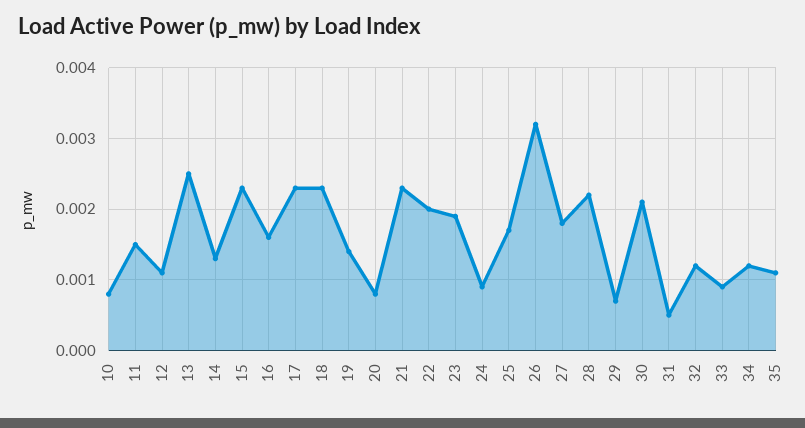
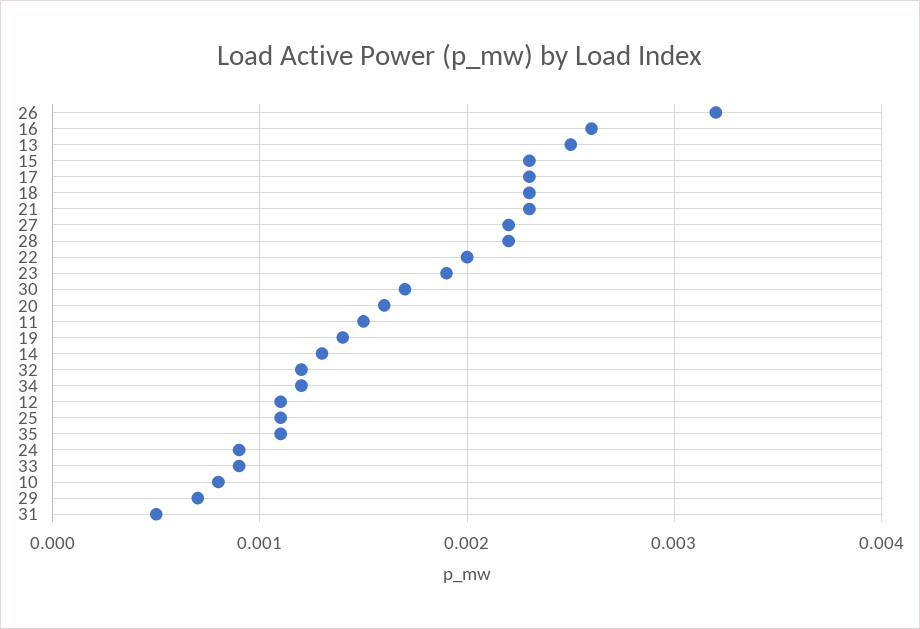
  {
    "10": 0.0008,
    "11": 0.0015,
    "12": 0.0011,
    "13": 0.0025,
    "14": 0.0013,
    "15": 0.0023,
-   "16": 0.0016,
+   "16": 0.0026,
    "17": 0.0023,
    "18": 0.0023,
    "19": 0.0014,
-   "20": 0.0008,
+   "20": 0.0016,
    "21": 0.0023,
    "22": 0.002,
    "23": 0.0019,
    "24": 0.0009,
-   "25": 0.0017,
+   "25": 0.0011,
    "26": 0.0032,
-   "27": 0.0018,
+   "27": 0.0022,
    "28": 0.0022,
    "29": 0.0007,
-   "30": 0.0021,
+   "30": 0.0017,
    "31": 0.0005,
    "32": 0.0012,
    "33": 0.0009,
    "34": 0.0012,
    "35": 0.0011
  }

